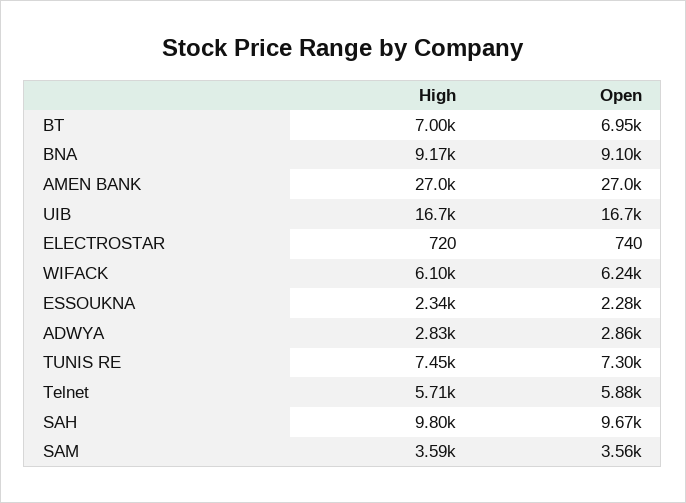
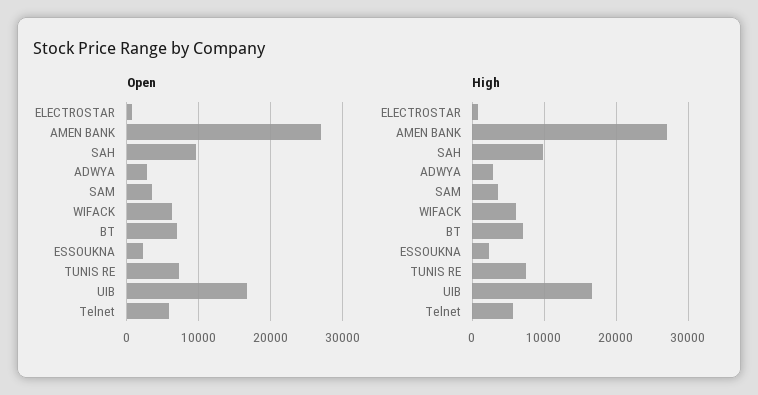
  {
    "High": {
      "BT": 7000,
-     "BNA": 9170,
      "AMEN BANK": 27000,
      "UIB": 16700,
      "ELECTROSTAR": 720,
      "WIFACK": 6100,
      "ESSOUKNA": 2340,
      "ADWYA": 2830,
      "TUNIS RE": 7450,
      "Telnet": 5710,
      "SAH": 9800,
      "SAM": 3590
    },
    "Open": {
      "BT": 6950,
-     "BNA": 9100,
      "AMEN BANK": 27000,
      "UIB": 16700,
      "ELECTROSTAR": 740,
      "WIFACK": 6240,
      "ESSOUKNA": 2280,
      "ADWYA": 2860,
      "TUNIS RE": 7300,
      "Telnet": 5880,
      "SAH": 9670,
      "SAM": 3560
    }
  }

